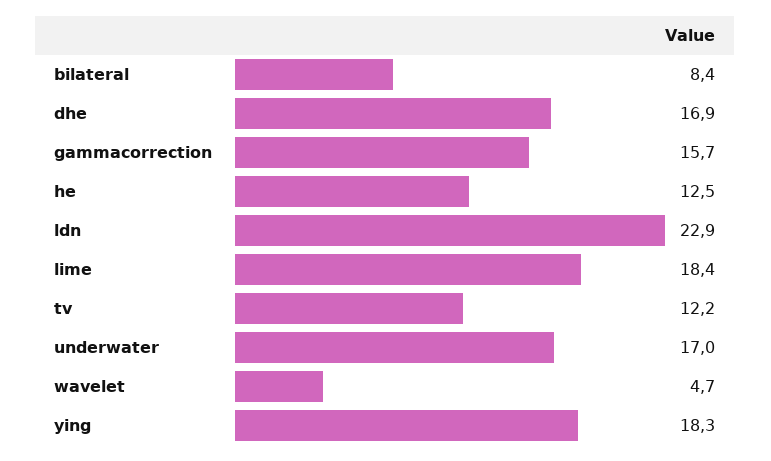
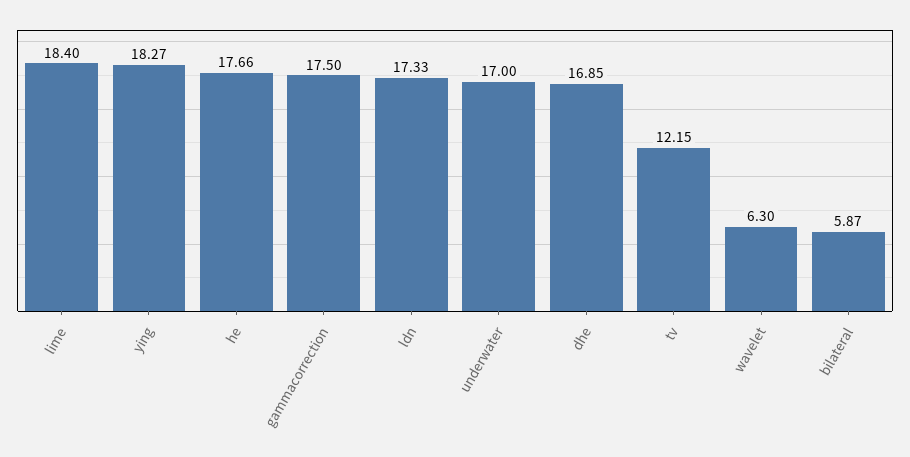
  {
-   "bilateral": 8.4,
+   "bilateral": 5.87,
    "dhe": 16.85,
-   "gammacorrection": 15.7,
+   "gammacorrection": 17.5,
-   "he": 12.5,
+   "he": 17.66,
-   "ldn": 22.9,
+   "ldn": 17.33,
    "lime": 18.4,
    "tv": 12.15,
    "underwater": 17,
-   "wavelet": 4.7,
+   "wavelet": 6.3,
    "ying": 18.27
  }

